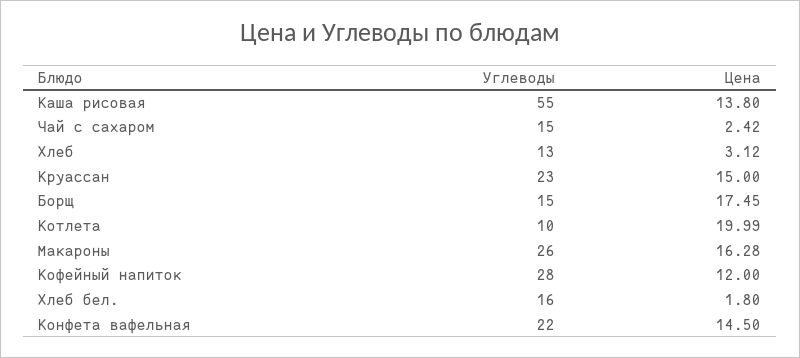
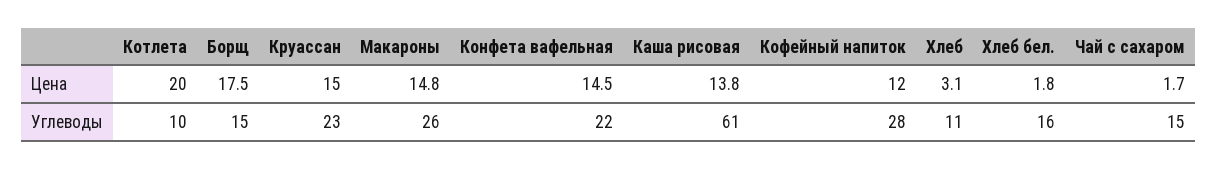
  {
    "Углеводы": {
-     "Каша рисовая": 55,
+     "Каша рисовая": 61,
      "Чай с сахаром": 15,
-     "Хлеб": 13,
+     "Хлеб": 11,
      "Круассан": 23,
      "Борщ": 15,
      "Котлета": 10,
      "Макароны": 26,
      "Кофейный напиток": 28,
      "Хлеб бел.": 16,
      "Конфета вафельная": 22
    },
    "Цена": {
      "Каша рисовая": 13.8,
-     "Чай с сахаром": 2.42,
+     "Чай с сахаром": 1.7,
      "Хлеб": 3.12,
      "Круассан": 15,
      "Борщ": 17.45,
      "Котлета": 19.99,
-     "Макароны": 16.28,
+     "Макароны": 14.8,
      "Кофейный напиток": 12,
      "Хлеб бел.": 1.8,
      "Конфета вафельная": 14.5
    }
  }

